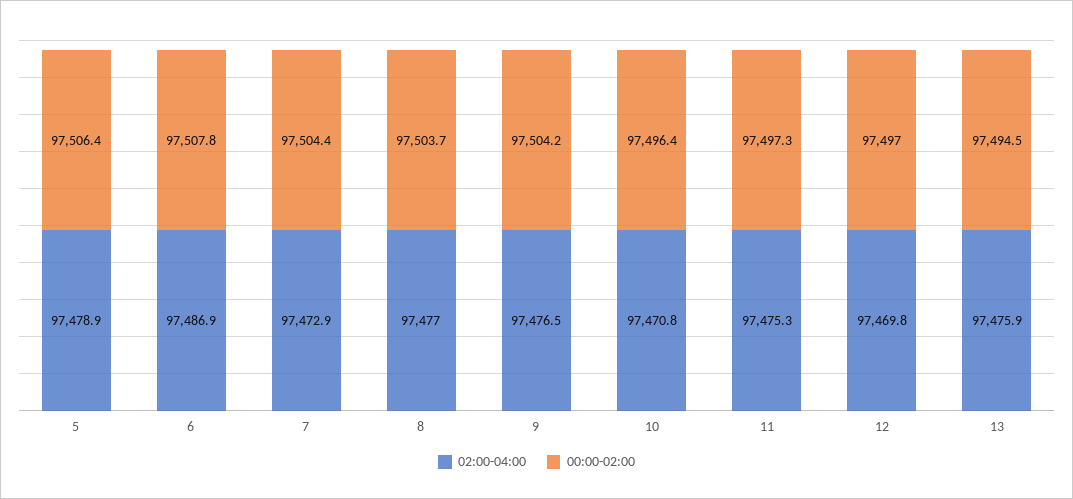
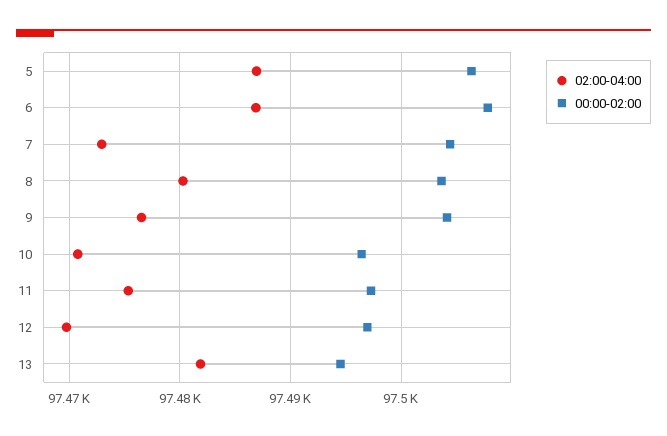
  {
    "02:00-04:00": {
-     "5": 97478.9,
+     "5": 97487,
      "6": 97486.9,
      "7": 97472.9,
-     "8": 97477,
+     "8": 97480,
      "9": 97476.5,
      "10": 97470.8,
      "11": 97475.3,
      "12": 97469.8,
-     "13": 97475.9
+     "13": 97482
    },
    "00:00-02:00": {
      "5": 97506.4,
      "6": 97507.8,
      "7": 97504.4,
      "8": 97503.7,
      "9": 97504.2,
      "10": 97496.4,
      "11": 97497.3,
      "12": 97497,
      "13": 97494.5
    }
  }

